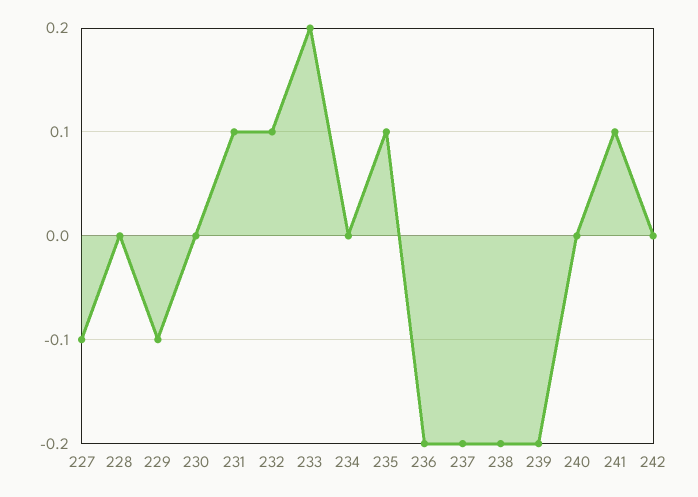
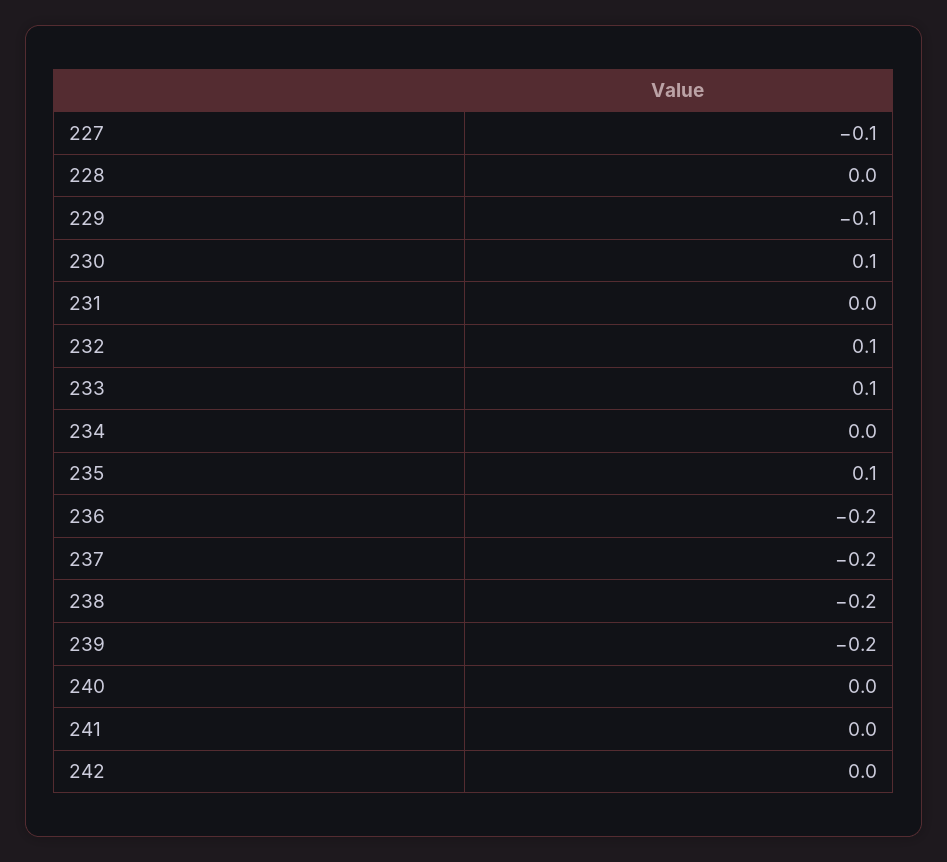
  {
    "227": -0.1,
    "228": 0,
    "229": -0.1,
-   "230": 0,
+   "230": 0.1,
-   "231": 0.1,
+   "231": 0,
    "232": 0.1,
-   "233": 0.2,
+   "233": 0.1,
    "234": 0,
    "235": 0.1,
    "236": -0.2,
    "237": -0.2,
    "238": -0.2,
    "239": -0.2,
    "240": 0,
-   "241": 0.1,
+   "241": 0,
    "242": 0
  }

